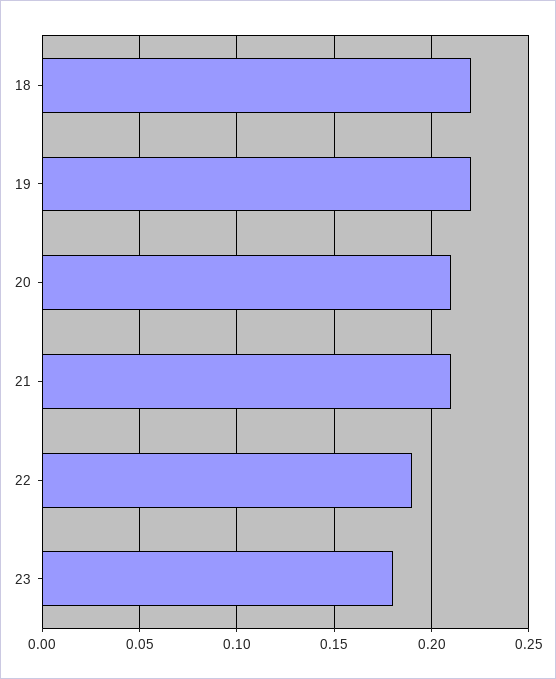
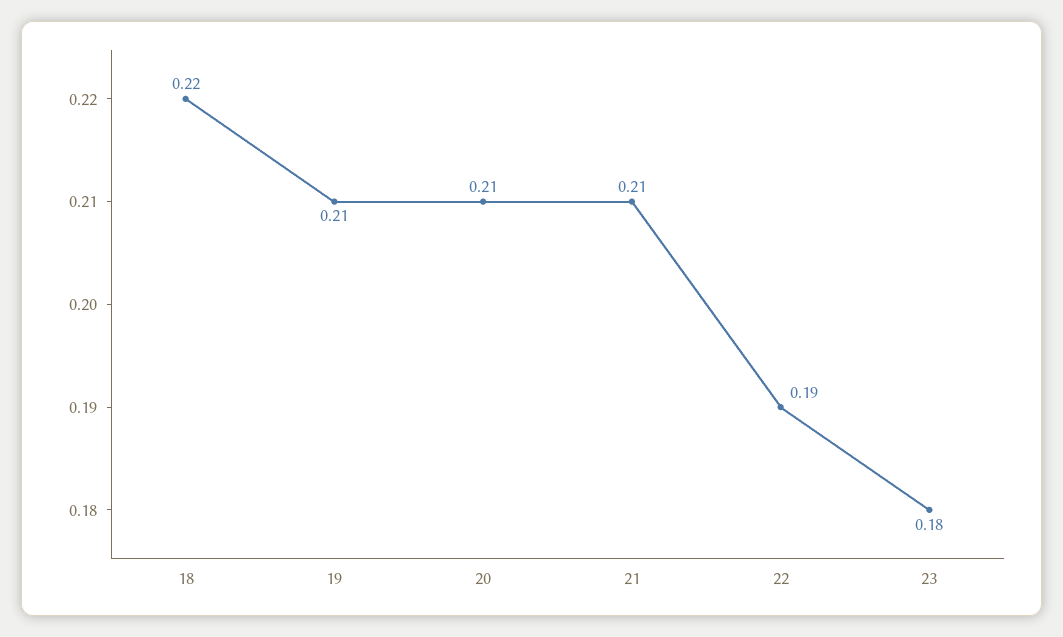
  {
    "18": 0.22,
-   "19": 0.22,
+   "19": 0.21,
    "20": 0.21,
    "21": 0.21,
    "22": 0.19,
    "23": 0.18
  }

